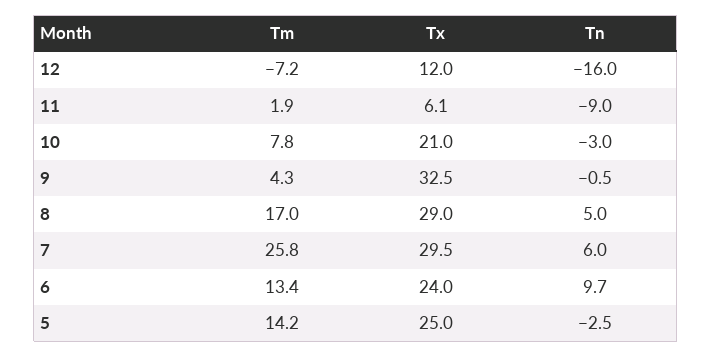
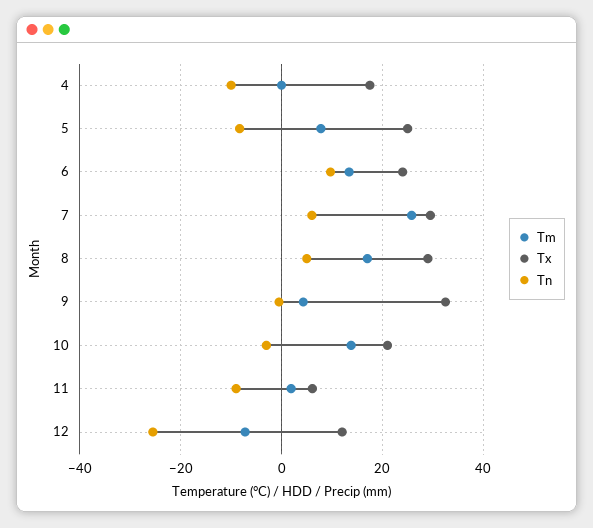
  {
    "Tm": {
      "12": -7.2,
      "11": 1.9,
-     "10": 7.8,
+     "10": 14,
      "9": 4.3,
      "8": 17,
      "7": 25.8,
      "6": 13.4,
-     "5": 14.2
+     "5": 8,
+     "4": 0
    },
    "Tx": {
      "12": 12,
      "11": 6.1,
      "10": 21,
      "9": 32.5,
      "8": 29,
      "7": 29.5,
      "6": 24,
-     "5": 25
+     "5": 25,
+     "4": 18
    },
    "Tn": {
-     "12": -16,
+     "12": -26,
      "11": -9,
      "10": -3,
      "9": -0.5,
      "8": 5,
      "7": 6,
      "6": 9.7,
-     "5": -2.5
+     "5": -8,
+     "4": -10
    }
  }

